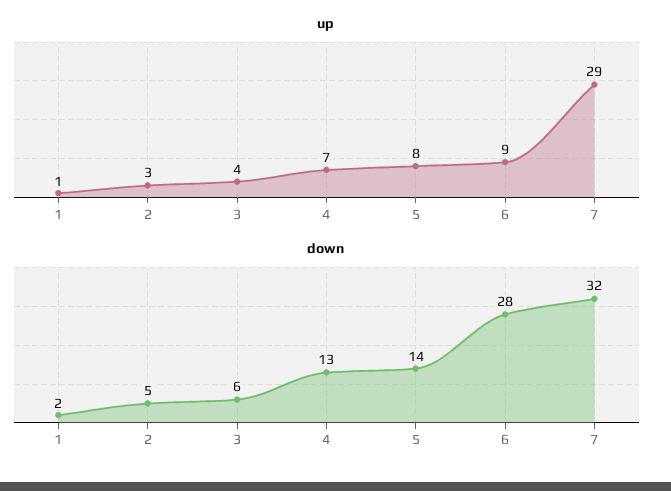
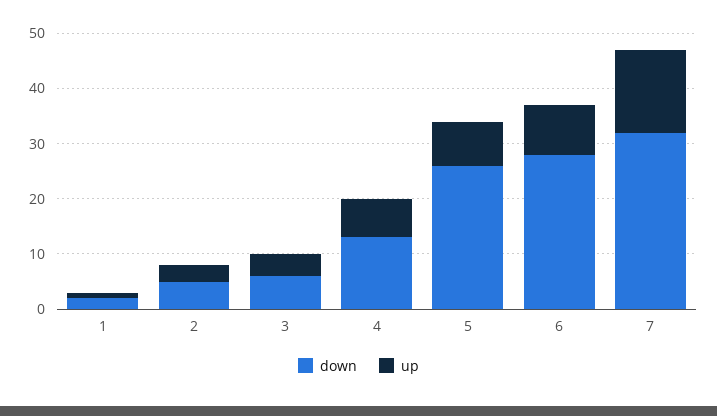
  {
    "up": {
      "1": 1,
      "2": 3,
      "3": 4,
      "4": 7,
      "5": 8,
      "6": 9,
-     "7": 29
+     "7": 15
    },
    "down": {
      "1": 2,
      "2": 5,
      "3": 6,
      "4": 13,
-     "5": 14,
+     "5": 25,
      "6": 28,
      "7": 32
    }
  }

